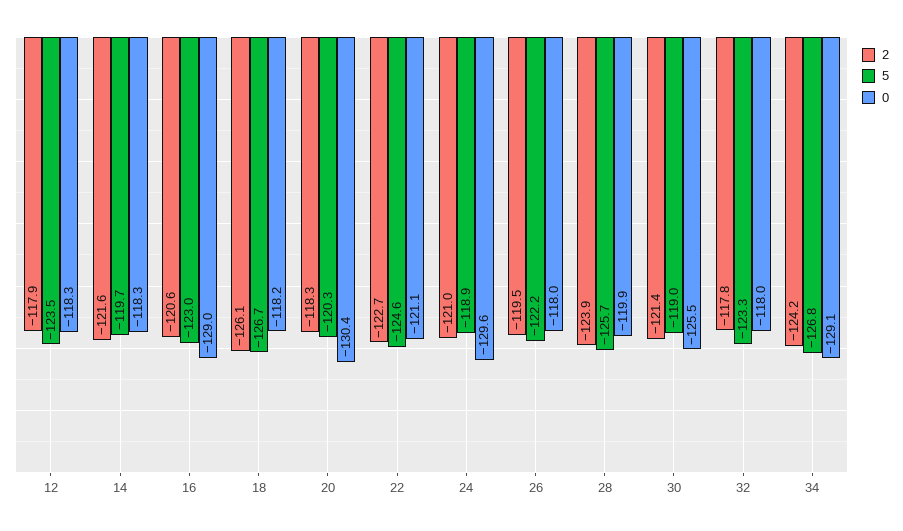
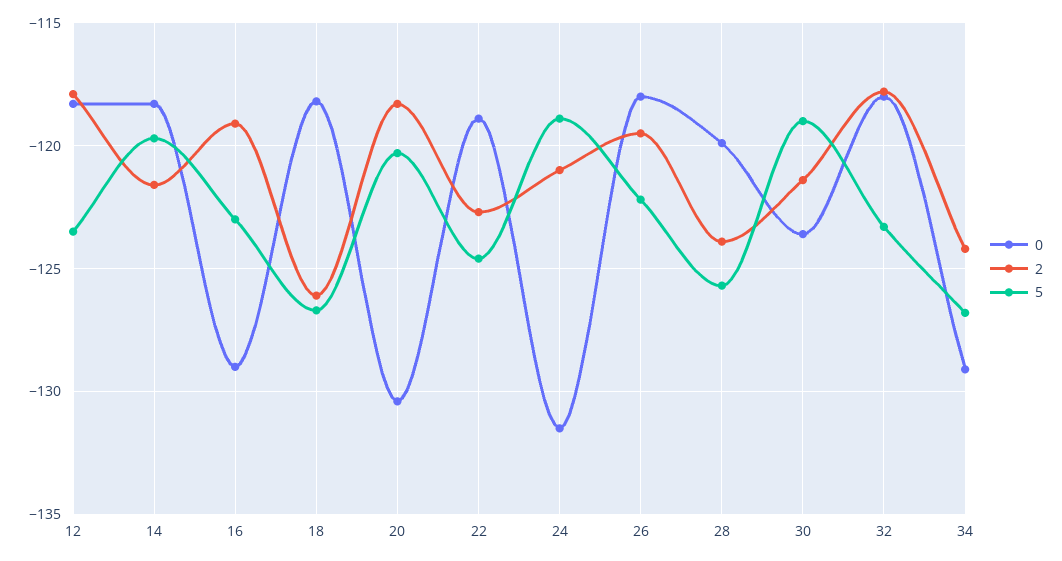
  {
    "2": {
      "12": -117.9,
      "14": -121.6,
-     "16": -120.6,
+     "16": -119,
      "18": -126.1,
      "20": -118.3,
      "22": -122.7,
      "24": -121,
      "26": -119.5,
      "28": -123.9,
      "30": -121.4,
      "32": -117.8,
      "34": -124.2
    },
    "5": {
      "12": -123.5,
      "14": -119.7,
      "16": -123,
      "18": -126.7,
      "20": -120.3,
      "22": -124.6,
      "24": -118.9,
      "26": -122.2,
      "28": -125.7,
      "30": -119,
      "32": -123.3,
      "34": -126.8
    },
    "0": {
      "12": -118.3,
      "14": -118.3,
      "16": -129,
      "18": -118.2,
      "20": -130.4,
-     "22": -121.1,
+     "22": -119,
-     "24": -129.6,
+     "24": -131.5,
      "26": -118,
      "28": -119.9,
-     "30": -125.5,
+     "30": -123.5,
      "32": -118,
      "34": -129.1
    }
  }

